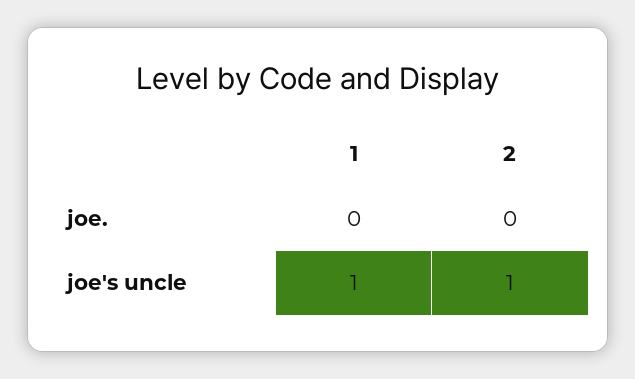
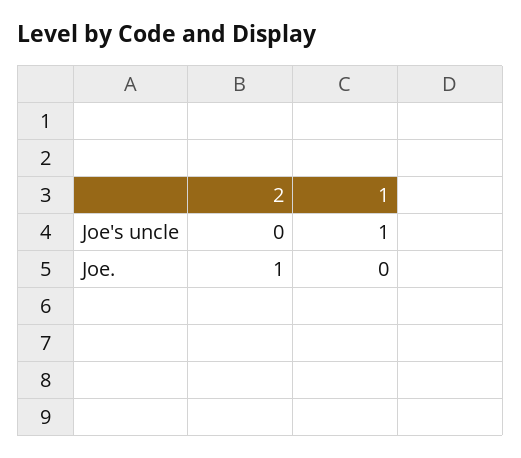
  {
    "1": {
      "joe.": 0,
      "joe's uncle": 1
    },
    "2": {
-     "joe.": 0,
+     "joe.": 1,
-     "joe's uncle": 1
+     "joe's uncle": 0
    }
  }

